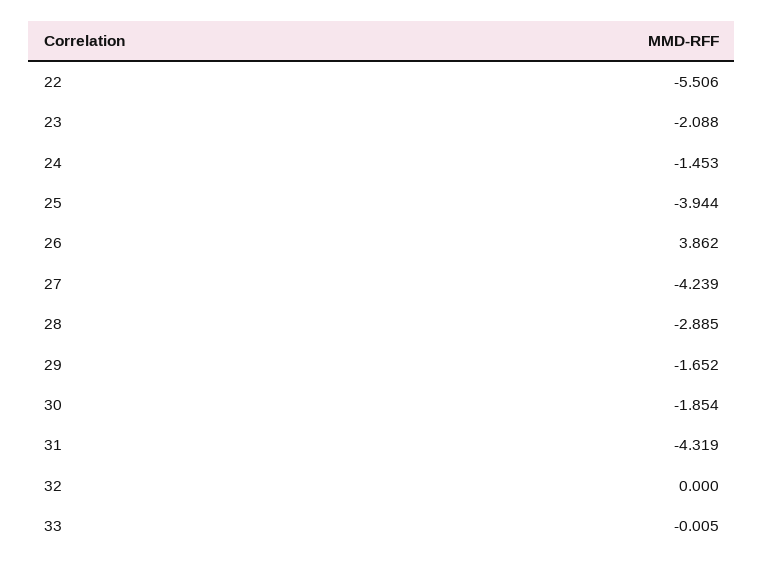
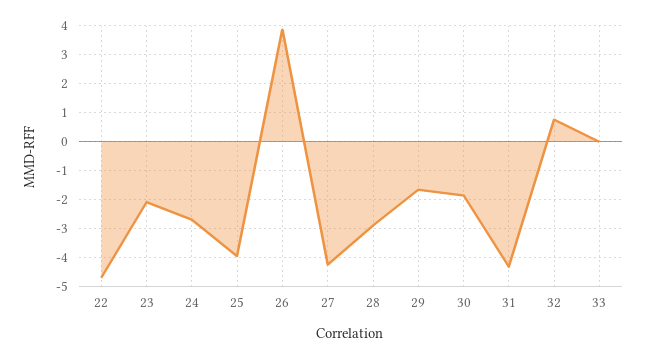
  {
-   "22": -5.506,
+   "22": -4.75,
    "23": -2.088,
-   "24": -1.453,
+   "24": -2.75,
    "25": -3.944,
    "26": 3.862,
    "27": -4.239,
    "28": -2.885,
    "29": -1.652,
    "30": -1.854,
    "31": -4.319,
-   "32": 0,
+   "32": 0.75,
    "33": -0.005
  }

